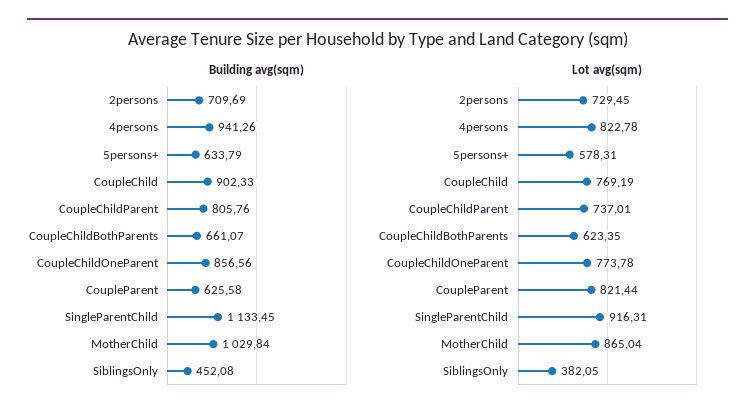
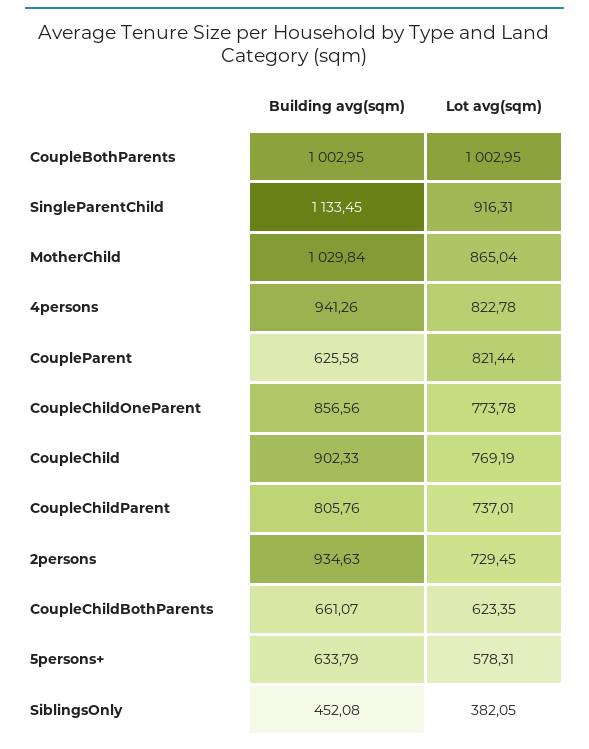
  {
    "Building avg(sqm)": {
-     "2persons": 709.69,
+     "2persons": 934.63,
      "4persons": 941.26,
      "5persons+": 633.79,
      "CoupleChild": 902.33,
      "CoupleChildParent": 805.76,
      "CoupleChildBothParents": 661.07,
      "CoupleChildOneParent": 856.56,
      "CoupleParent": 625.58,
      "SingleParentChild": 1133.45,
      "MotherChild": 1029.84,
-     "SiblingsOnly": 452.08
+     "SiblingsOnly": 452.08,
+     "CoupleBothParents": 1002.95
    },
    "Lot avg(sqm)": {
      "2persons": 729.45,
      "4persons": 822.78,
      "5persons+": 578.31,
      "CoupleChild": 769.19,
      "CoupleChildParent": 737.01,
      "CoupleChildBothParents": 623.35,
      "CoupleChildOneParent": 773.78,
      "CoupleParent": 821.44,
      "SingleParentChild": 916.31,
      "MotherChild": 865.04,
-     "SiblingsOnly": 382.05
+     "SiblingsOnly": 382.05,
+     "CoupleBothParents": 1002.95
    }
  }

